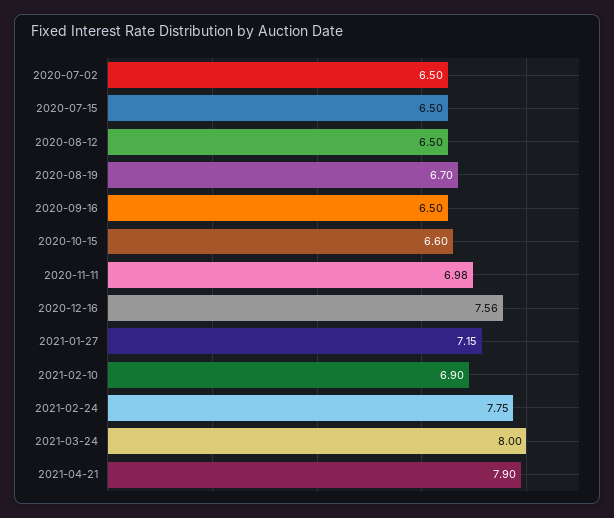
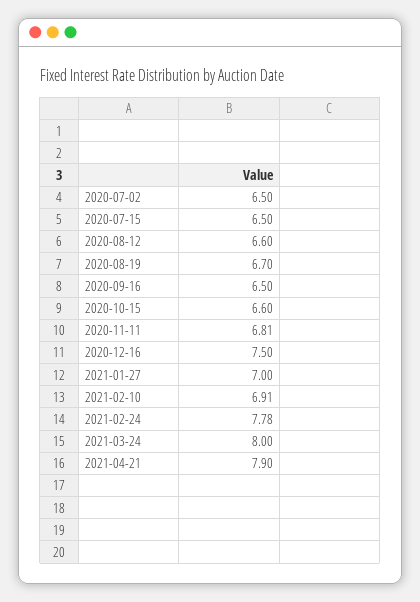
  {
    "2020-07-02": 6.5,
    "2020-07-15": 6.5,
-   "2020-08-12": 6.5,
+   "2020-08-12": 6.6,
    "2020-08-19": 6.7,
    "2020-09-16": 6.5,
    "2020-10-15": 6.6,
-   "2020-11-11": 6.98,
+   "2020-11-11": 6.81,
-   "2020-12-16": 7.56,
+   "2020-12-16": 7.5,
-   "2021-01-27": 7.15,
+   "2021-01-27": 7,
-   "2021-02-10": 6.9,
+   "2021-02-10": 6.91,
-   "2021-02-24": 7.75,
+   "2021-02-24": 7.78,
    "2021-03-24": 8,
    "2021-04-21": 7.9
  }

